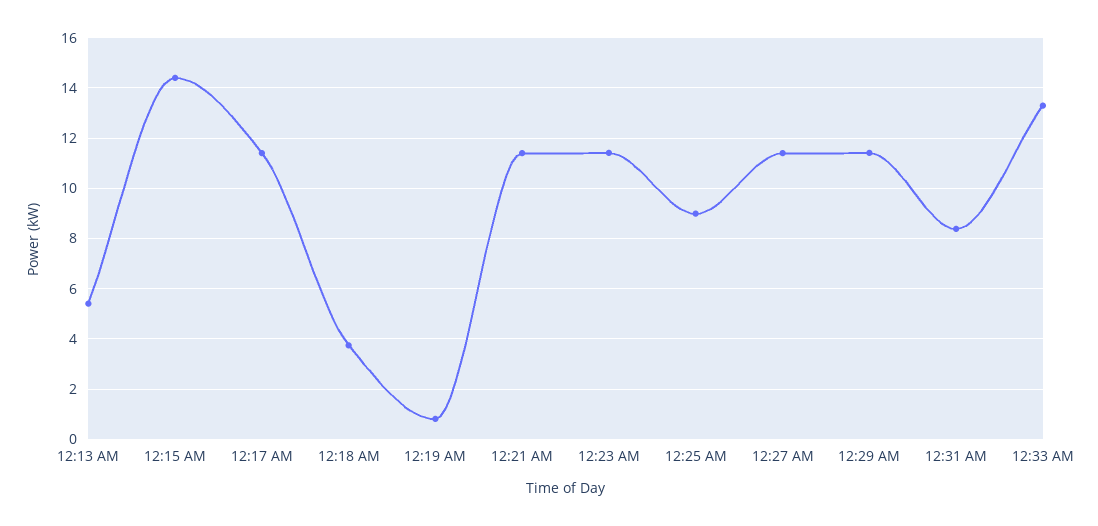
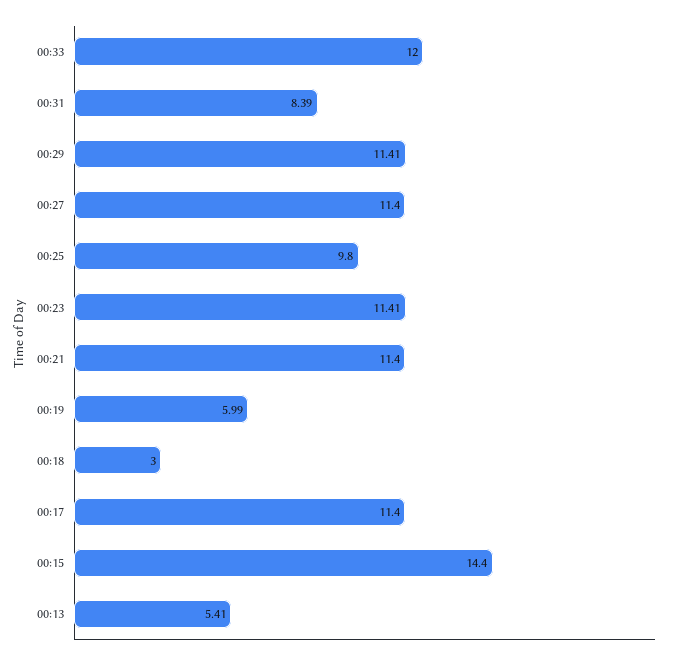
  {
    "12:13 AM": 5.41,
    "12:15 AM": 14.4,
    "12:17 AM": 11.4,
-   "12:18 AM": 3.75,
+   "12:18 AM": 3,
-   "12:19 AM": 0.75,
+   "12:19 AM": 5.99,
    "12:21 AM": 11.4,
    "12:23 AM": 11.41,
-   "12:25 AM": 9,
+   "12:25 AM": 9.8,
    "12:27 AM": 11.4,
    "12:29 AM": 11.41,
    "12:31 AM": 8.39,
-   "12:33 AM": 13.25
+   "12:33 AM": 12
  }

